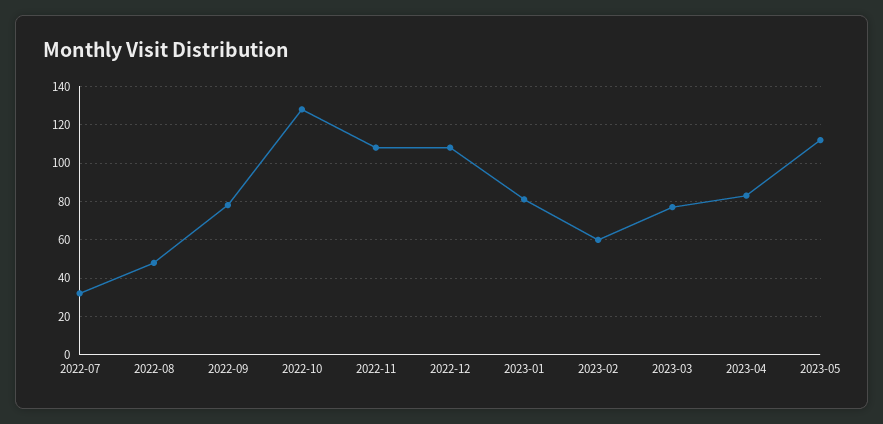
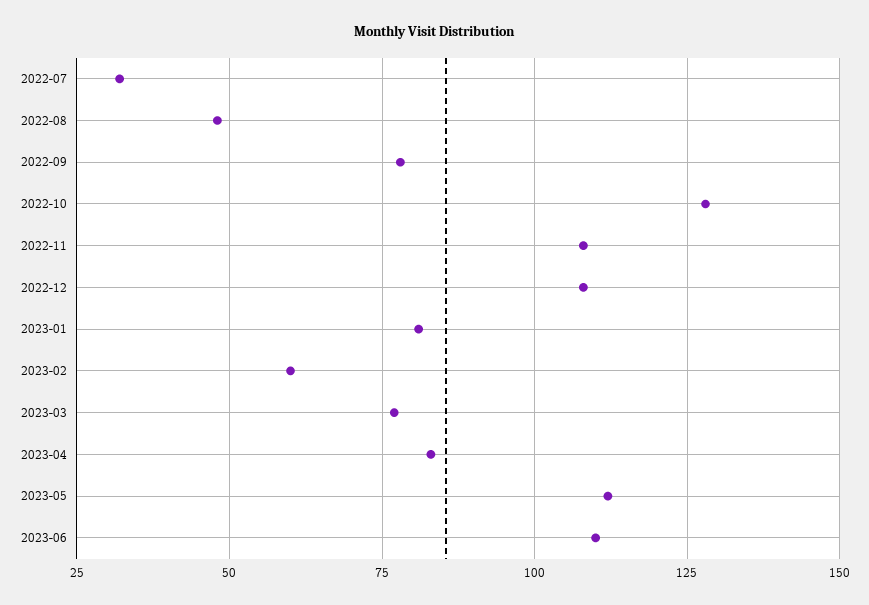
  {
    "2022-07": 30,
    "2022-08": 50,
    "2022-09": 80,
    "2022-10": 130,
    "2022-11": 110,
    "2022-12": 110,
    "2023-01": 80,
    "2023-02": 60,
    "2023-03": 75,
    "2023-04": 85,
-   "2023-05": 110
+   "2023-05": 110,
+   "2023-06": 110
  }

